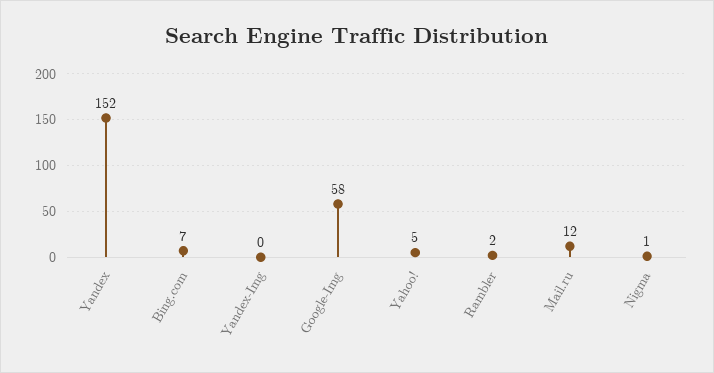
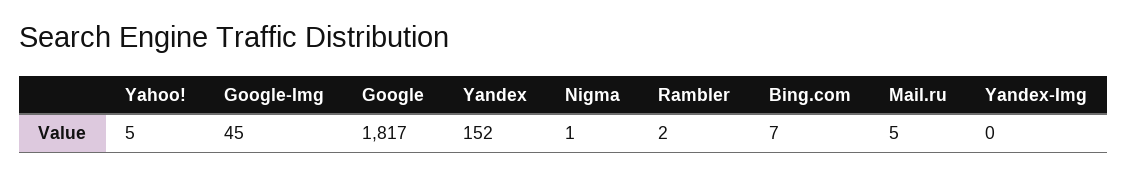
  {
    "Yandex": 152,
    "Bing.com": 7,
    "Yandex-Img": 0,
-   "Google-Img": 58,
+   "Google-Img": 45,
    "Yahoo!": 5,
    "Rambler": 2,
-   "Mail.ru": 12,
+   "Mail.ru": 5,
-   "Nigma": 1
+   "Nigma": 1,
+   "Google": 1817
  }

